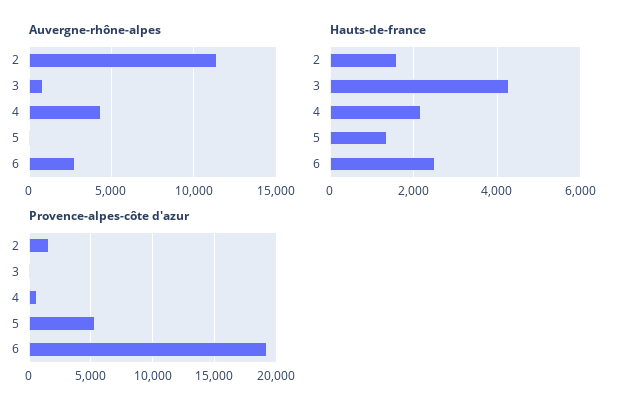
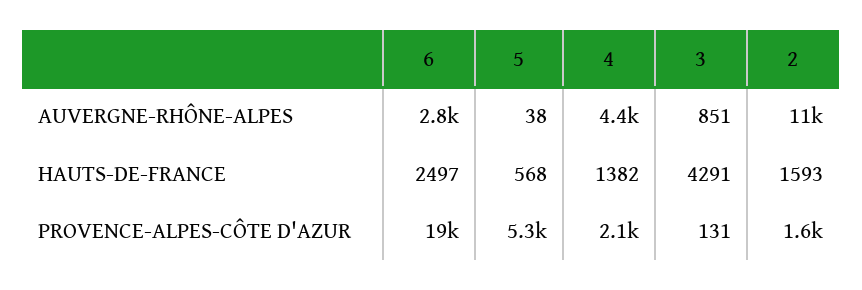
  {
    "Auvergne-rhône-alpes": {
      "2": 11000,
      "3": 851,
      "4": 4400,
      "5": 38,
      "6": 2800
    },
    "Hauts-de-france": {
      "2": 1593,
      "3": 4291,
-     "4": 2200,
+     "4": 1382,
-     "5": 1400,
+     "5": 568,
      "6": 2497
    },
    "Provence-alpes-côte d'azur": {
      "2": 1600,
      "3": 131,
-     "4": 500,
+     "4": 2100,
      "5": 5300,
      "6": 19000
    }
  }

